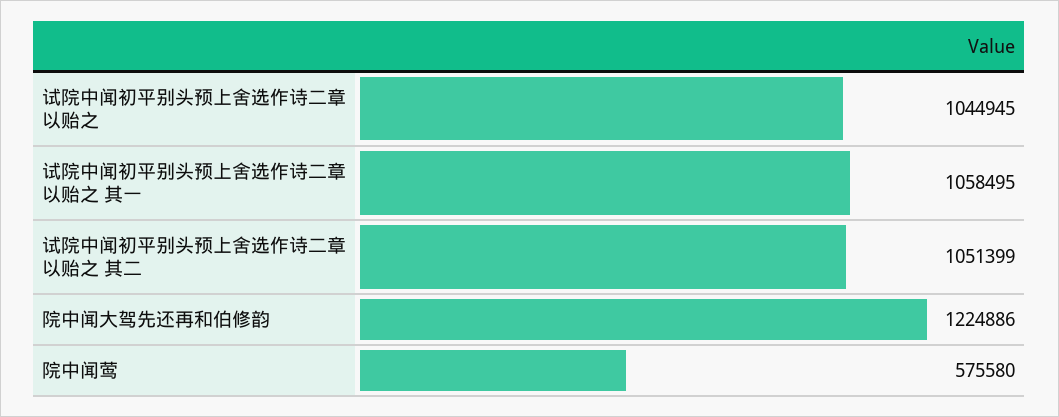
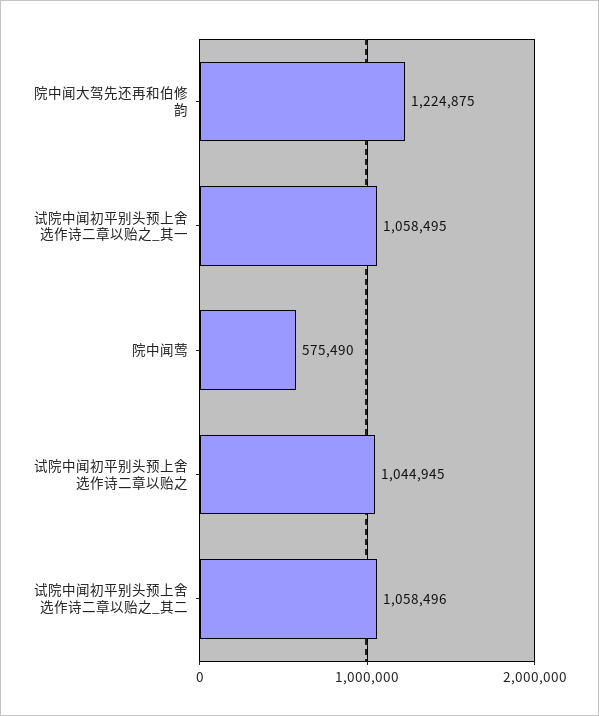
  {
    "试院中闻初平别头预上舍选作诗二章以贻之": 1044945,
    "试院中闻初平别头预上舍选作诗二章以贻之 其一": 1058495,
-   "试院中闻初平别头预上舍选作诗二章以贻之 其二": 1051399,
+   "试院中闻初平别头预上舍选作诗二章以贻之 其二": 1058496,
-   "院中闻大驾先还再和伯修韵": 1224886,
+   "院中闻大驾先还再和伯修韵": 1224875,
-   "院中闻莺": 575580
+   "院中闻莺": 575490
  }

